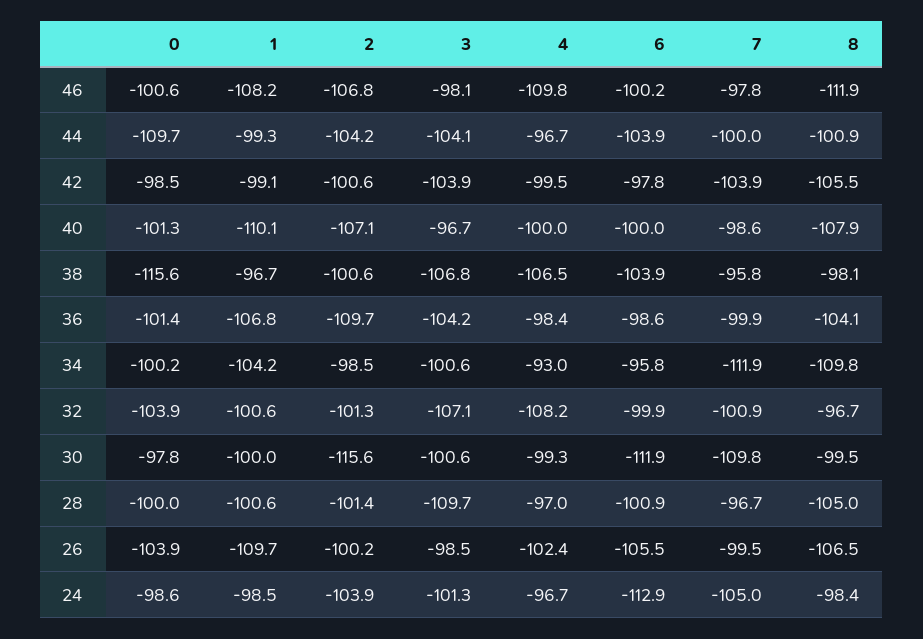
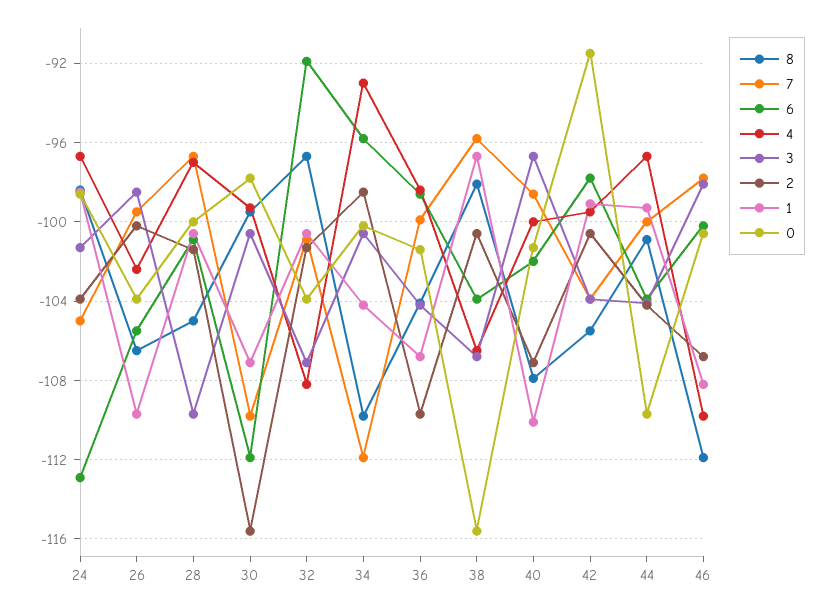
  {
    "0": {
      "46": -100.6,
      "44": -109.7,
-     "42": -98.5,
+     "42": -91.5,
      "40": -101.3,
      "38": -115.6,
      "36": -101.4,
      "34": -100.2,
      "32": -103.9,
      "30": -97.8,
      "28": -100,
      "26": -103.9,
      "24": -98.6
    },
    "1": {
      "46": -108.2,
      "44": -99.3,
      "42": -99.1,
      "40": -110.1,
      "38": -96.7,
      "36": -106.8,
      "34": -104.2,
      "32": -100.6,
-     "30": -100,
+     "30": -107,
      "28": -100.6,
      "26": -109.7,
      "24": -98.5
    },
    "2": {
      "46": -106.8,
      "44": -104.2,
      "42": -100.6,
      "40": -107.1,
      "38": -100.6,
      "36": -109.7,
      "34": -98.5,
      "32": -101.3,
      "30": -115.6,
      "28": -101.4,
      "26": -100.2,
      "24": -103.9
    },
    "3": {
      "46": -98.1,
      "44": -104.1,
      "42": -103.9,
      "40": -96.7,
      "38": -106.8,
      "36": -104.2,
      "34": -100.6,
      "32": -107.1,
      "30": -100.6,
      "28": -109.7,
      "26": -98.5,
      "24": -101.3
    },
    "4": {
      "46": -109.8,
      "44": -96.7,
      "42": -99.5,
      "40": -100,
      "38": -106.5,
      "36": -98.4,
      "34": -93,
      "32": -108.2,
      "30": -99.3,
      "28": -97,
      "26": -102.4,
      "24": -96.7
    },
    "6": {
      "46": -100.2,
      "44": -103.9,
      "42": -97.8,
-     "40": -100,
+     "40": -102,
      "38": -103.9,
      "36": -98.6,
      "34": -95.8,
-     "32": -99.9,
+     "32": -92,
      "30": -111.9,
      "28": -100.9,
      "26": -105.5,
      "24": -112.9
    },
    "7": {
      "46": -97.8,
      "44": -100,
      "42": -103.9,
      "40": -98.6,
      "38": -95.8,
      "36": -99.9,
      "34": -111.9,
      "32": -100.9,
      "30": -109.8,
      "28": -96.7,
      "26": -99.5,
      "24": -105
    },
    "8": {
      "46": -111.9,
      "44": -100.9,
      "42": -105.5,
      "40": -107.9,
      "38": -98.1,
      "36": -104.1,
      "34": -109.8,
      "32": -96.7,
      "30": -99.5,
      "28": -105,
      "26": -106.5,
      "24": -98.4
    }
  }

